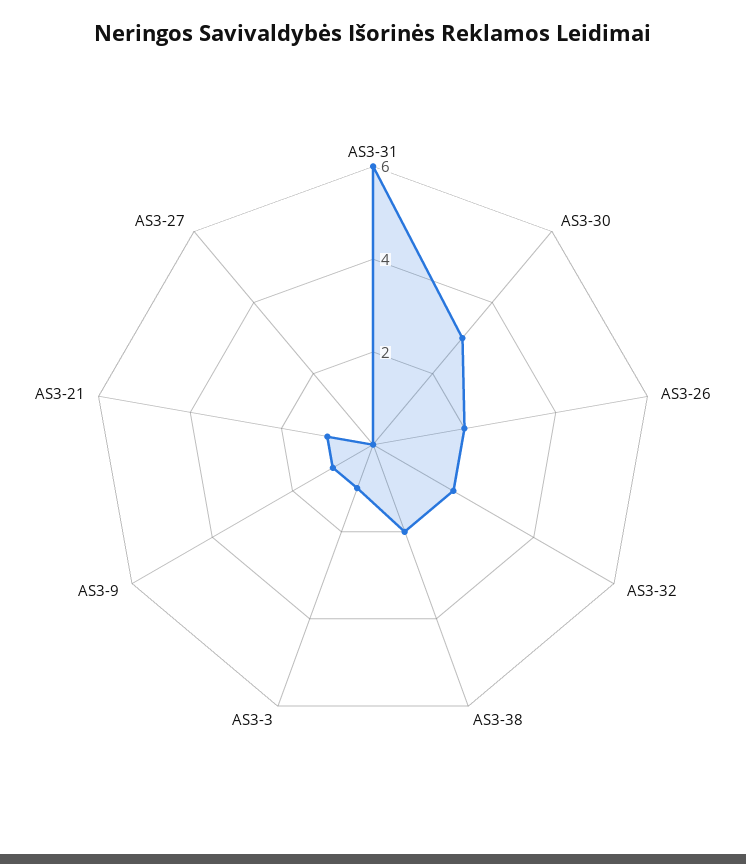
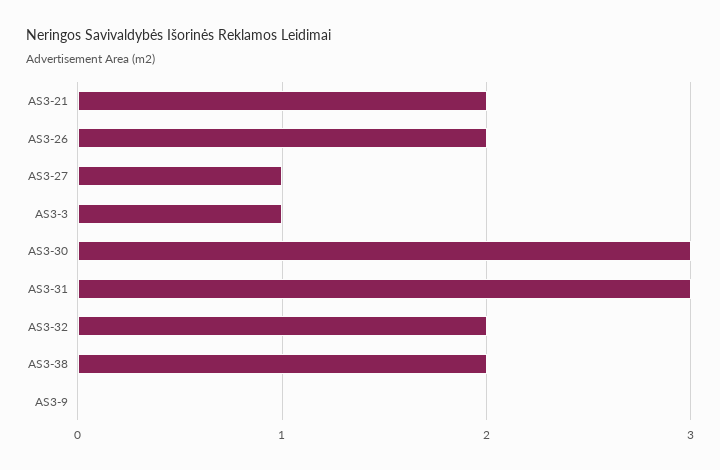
  {
-   "AS3-31": 6,
+   "AS3-31": 3,
    "AS3-30": 3,
    "AS3-26": 2,
    "AS3-32": 2,
    "AS3-38": 2,
    "AS3-3": 1,
-   "AS3-9": 1,
+   "AS3-9": 0,
-   "AS3-21": 1,
+   "AS3-21": 2,
-   "AS3-27": 0
+   "AS3-27": 1
  }

